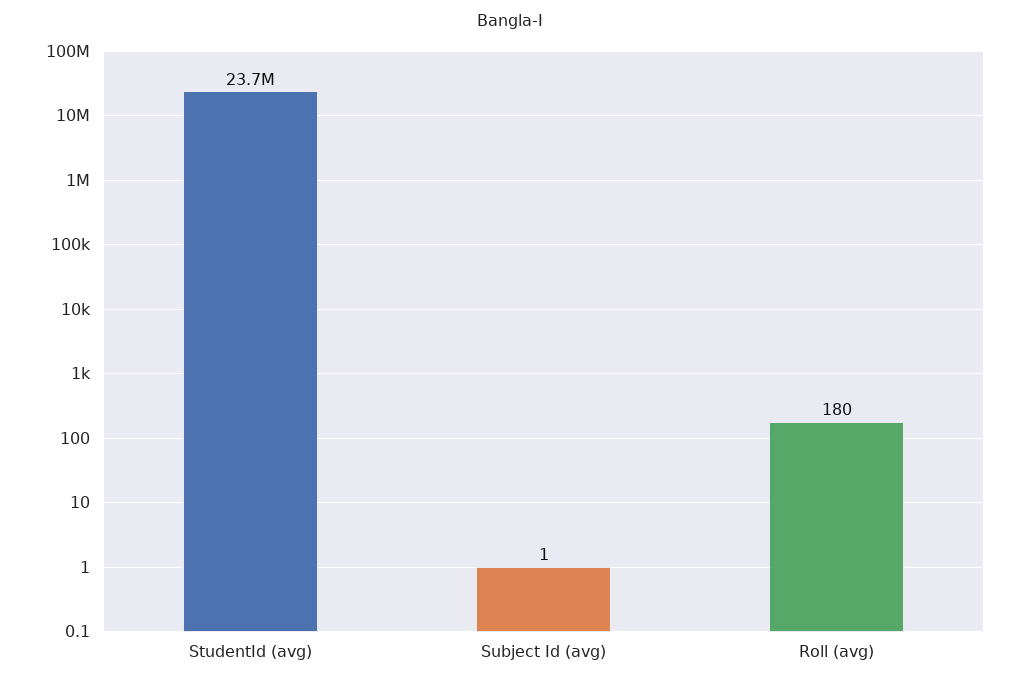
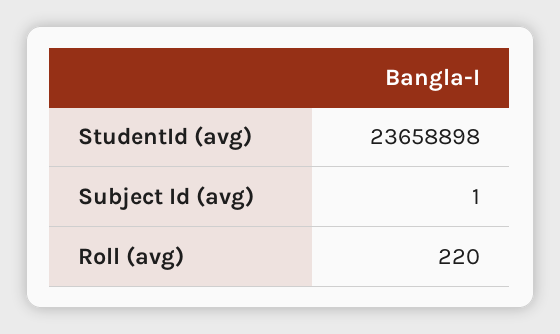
  {
    "StudentId (avg)": 23658898,
    "Subject Id (avg)": 1,
-   "Roll (avg)": 180
+   "Roll (avg)": 220
  }

